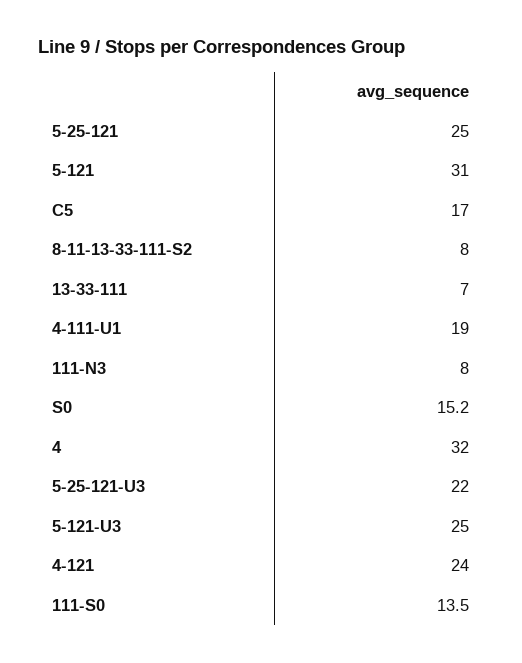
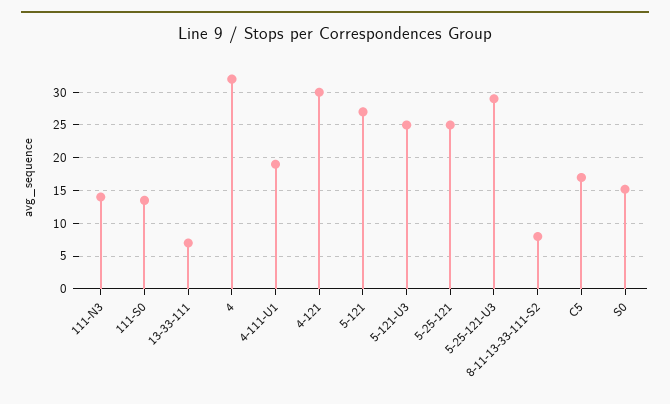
  {
    "5-25-121": 25,
-   "5-121": 31,
+   "5-121": 27,
    "C5": 17,
    "8-11-13-33-111-S2": 8,
    "13-33-111": 7,
    "4-111-U1": 19,
-   "111-N3": 8,
+   "111-N3": 14,
    "S0": 15.2,
    "4": 32,
-   "5-25-121-U3": 22,
+   "5-25-121-U3": 29,
    "5-121-U3": 25,
-   "4-121": 24,
+   "4-121": 30,
    "111-S0": 13.5
  }

